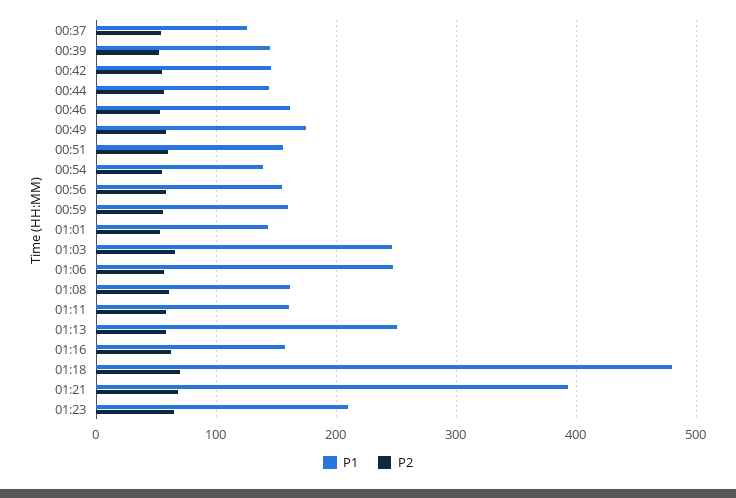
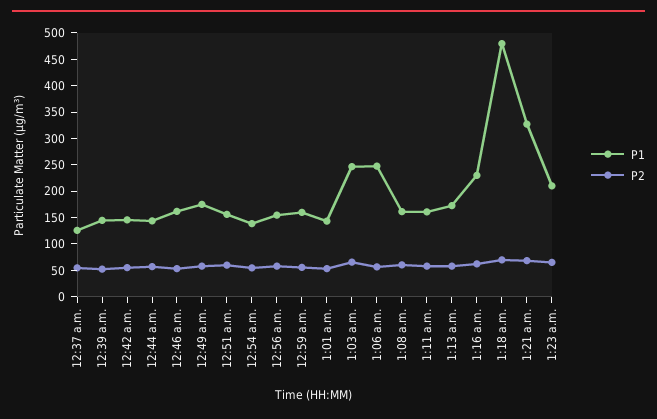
  {
    "P1": {
      "00:37": 130,
      "00:39": 140,
      "00:42": 150,
      "00:44": 140,
      "00:46": 160,
      "00:49": 170,
      "00:51": 160,
      "00:54": 140,
      "00:56": 150,
      "00:59": 160,
      "01:01": 140,
      "01:03": 250,
      "01:06": 250,
      "01:08": 160,
      "01:11": 160,
-     "01:13": 250,
+     "01:13": 175,
-     "01:16": 160,
+     "01:16": 225,
      "01:18": 480,
-     "01:21": 390,
+     "01:21": 325,
      "01:23": 210
    },
    "P2": {
      "00:37": 50,
      "00:39": 50,
      "00:42": 50,
      "00:44": 60,
      "00:46": 50,
      "00:49": 60,
      "00:51": 60,
      "00:54": 50,
      "00:56": 60,
      "00:59": 60,
      "01:01": 50,
      "01:03": 70,
      "01:06": 60,
      "01:08": 60,
      "01:11": 60,
      "01:13": 60,
      "01:16": 60,
      "01:18": 70,
      "01:21": 70,
      "01:23": 60
    }
  }

